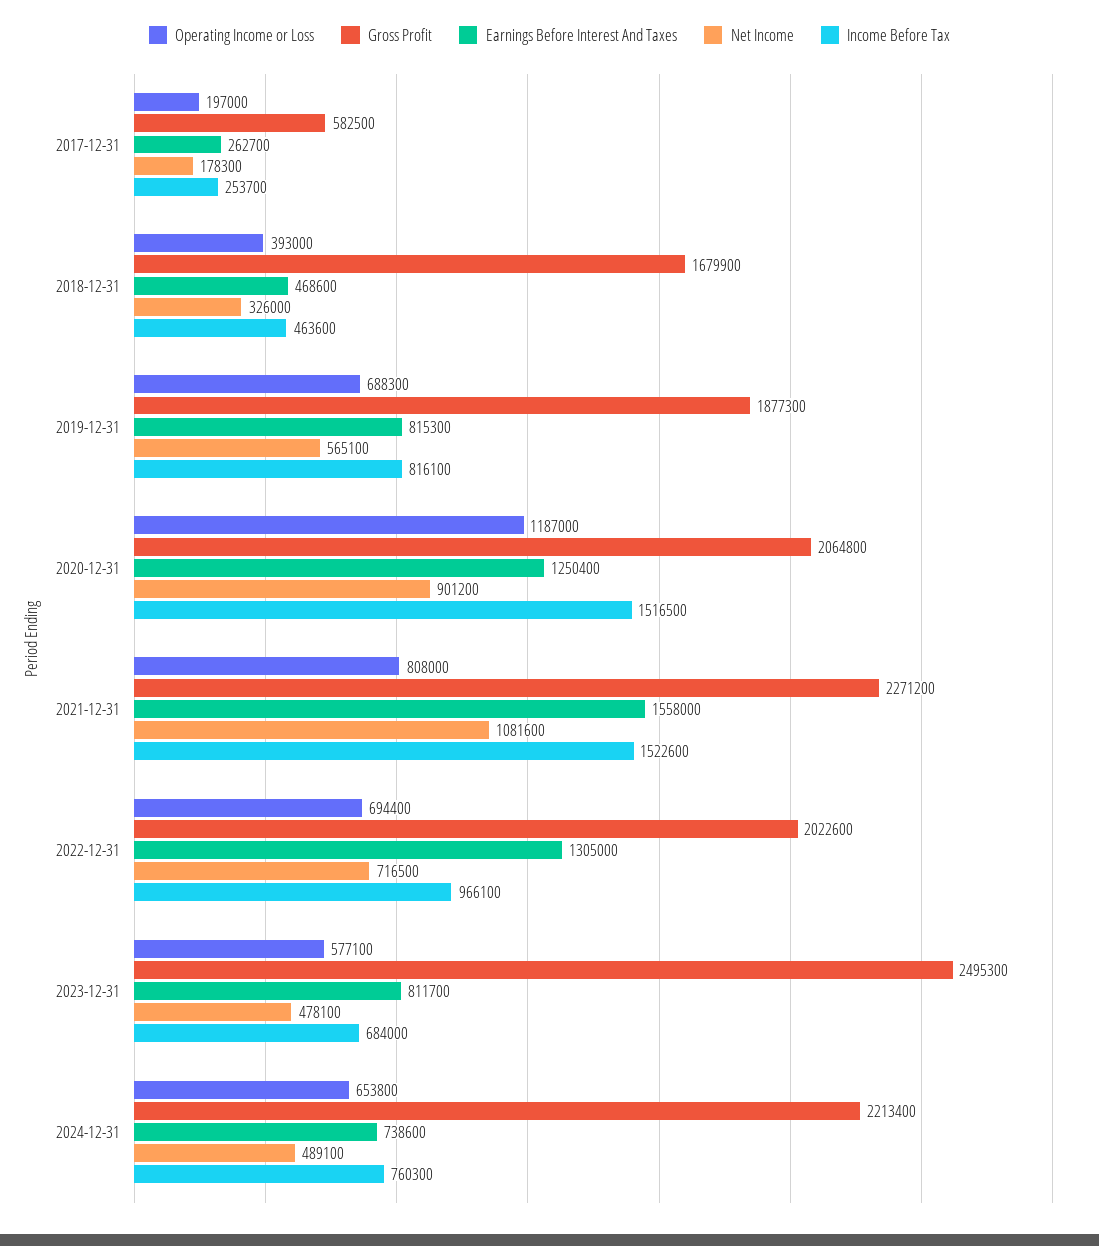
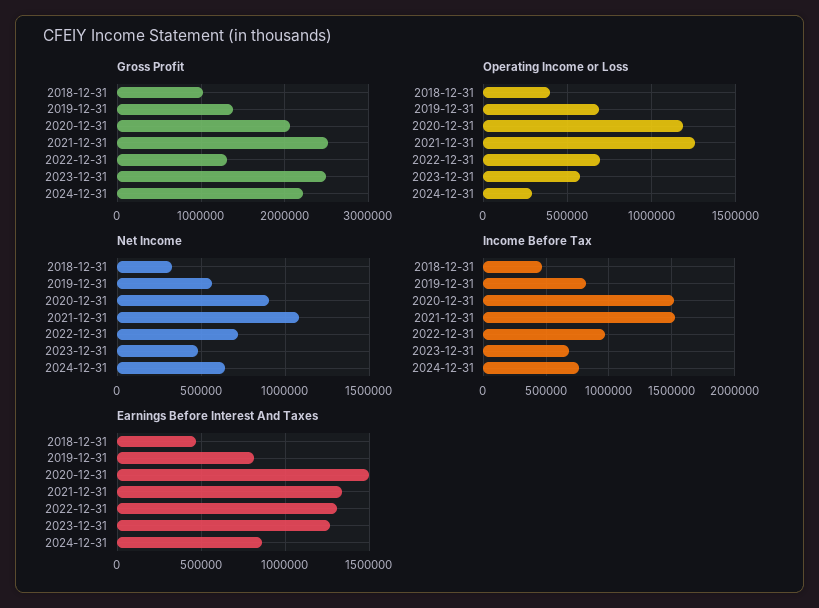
  {
    "Operating Income or Loss": {
-     "2017-12-31": 197000,
      "2018-12-31": 393000,
      "2019-12-31": 688300,
      "2020-12-31": 1187000,
-     "2021-12-31": 808000,
+     "2021-12-31": 1250000,
      "2022-12-31": 694400,
      "2023-12-31": 577100,
-     "2024-12-31": 653800
+     "2024-12-31": 300000
    },
    "Gross Profit": {
-     "2017-12-31": 582500,
-     "2018-12-31": 1679900,
+     "2018-12-31": 1000000,
-     "2019-12-31": 1877300,
+     "2019-12-31": 1400000,
      "2020-12-31": 2064800,
-     "2021-12-31": 2271200,
+     "2021-12-31": 2500000,
-     "2022-12-31": 2022600,
+     "2022-12-31": 1300000,
      "2023-12-31": 2495300,
      "2024-12-31": 2213400
    },
    "Earnings Before Interest And Taxes": {
-     "2017-12-31": 262700,
      "2018-12-31": 468600,
      "2019-12-31": 815300,
-     "2020-12-31": 1250400,
+     "2020-12-31": 1500000,
-     "2021-12-31": 1558000,
+     "2021-12-31": 1350000,
      "2022-12-31": 1305000,
-     "2023-12-31": 811700,
+     "2023-12-31": 1250000,
-     "2024-12-31": 738600
+     "2024-12-31": 850000
    },
    "Net Income": {
-     "2017-12-31": 178300,
      "2018-12-31": 326000,
      "2019-12-31": 565100,
      "2020-12-31": 901200,
      "2021-12-31": 1081600,
      "2022-12-31": 716500,
      "2023-12-31": 478100,
-     "2024-12-31": 489100
+     "2024-12-31": 650000
    },
    "Income Before Tax": {
-     "2017-12-31": 253700,
      "2018-12-31": 463600,
      "2019-12-31": 816100,
      "2020-12-31": 1516500,
      "2021-12-31": 1522600,
      "2022-12-31": 966100,
      "2023-12-31": 684000,
      "2024-12-31": 760300
    }
  }

